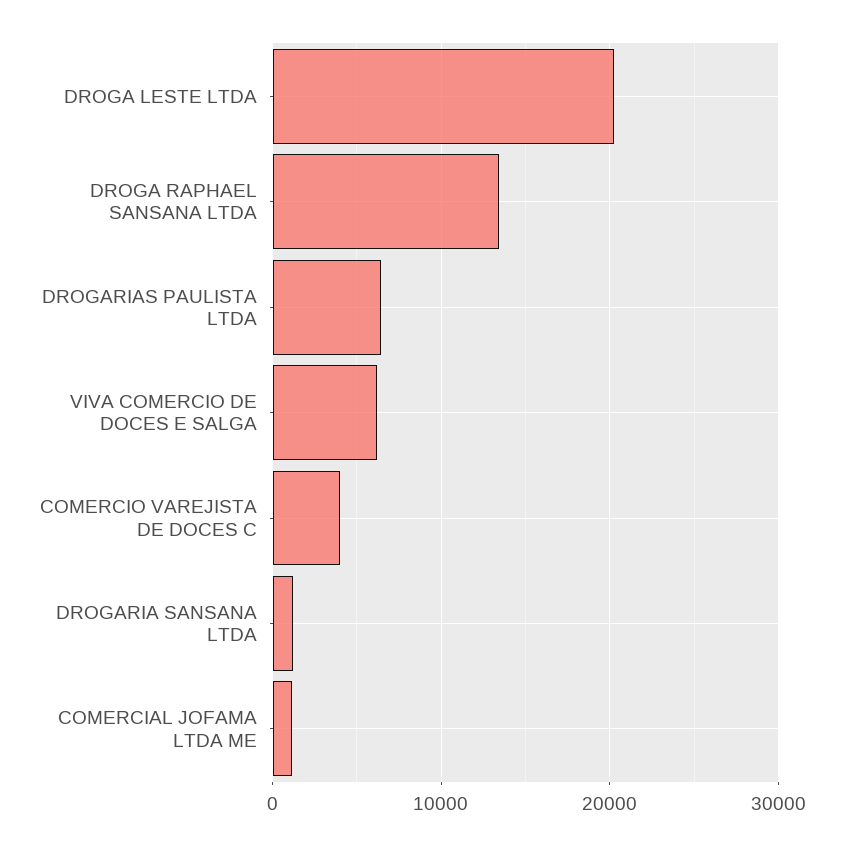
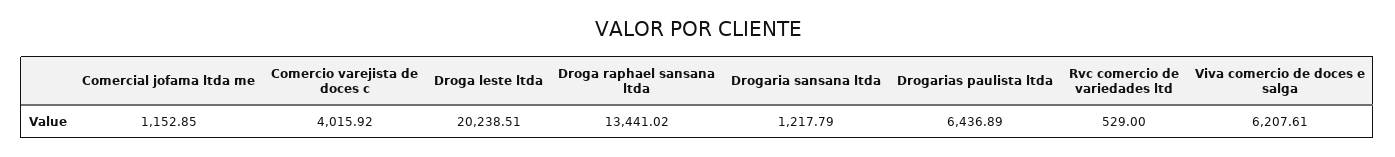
  {
    "DROGA LESTE LTDA": 20238.51,
    "DROGA RAPHAEL SANSANA LTDA": 13441.02,
    "DROGARIAS PAULISTA LTDA": 6436.89,
    "VIVA COMERCIO DE DOCES E SALGA": 6207.61,
    "COMERCIO VAREJISTA DE DOCES C": 4015.92,
    "DROGARIA SANSANA LTDA": 1217.79,
-   "COMERCIAL JOFAMA LTDA ME": 1152.85
+   "COMERCIAL JOFAMA LTDA ME": 1152.85,
+   "Rvc comercio de variedades ltd": 529
  }

